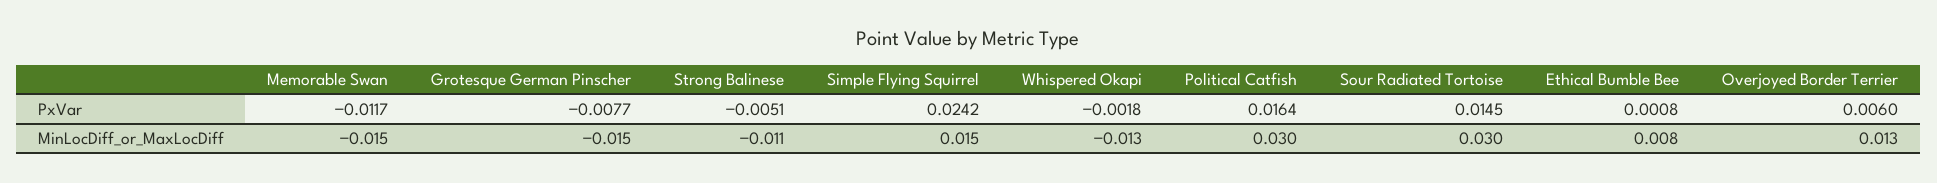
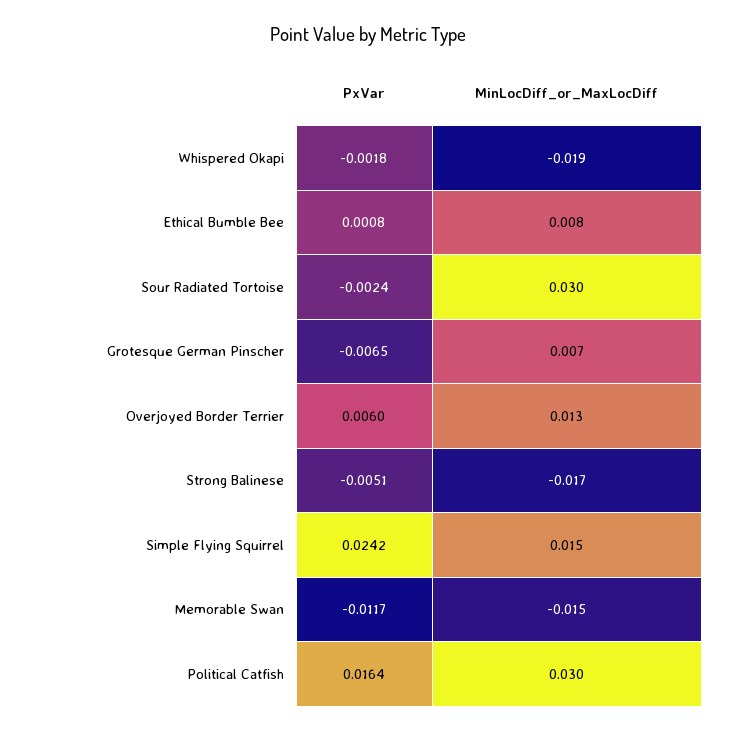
  {
    "Memorable Swan": {
      "PxVar": -0.0117,
      "MinLocDiff_or_MaxLocDiff": -0.015
    },
    "Grotesque German Pinscher": {
-     "PxVar": -0.0077,
+     "PxVar": -0.0065,
-     "MinLocDiff_or_MaxLocDiff": -0.015
+     "MinLocDiff_or_MaxLocDiff": 0.007
    },
    "Strong Balinese": {
      "PxVar": -0.0051,
-     "MinLocDiff_or_MaxLocDiff": -0.011
+     "MinLocDiff_or_MaxLocDiff": -0.017
    },
    "Simple Flying Squirrel": {
      "PxVar": 0.0242,
      "MinLocDiff_or_MaxLocDiff": 0.015
    },
    "Whispered Okapi": {
      "PxVar": -0.0018,
-     "MinLocDiff_or_MaxLocDiff": -0.013
+     "MinLocDiff_or_MaxLocDiff": -0.019
    },
    "Political Catfish": {
      "PxVar": 0.0164,
      "MinLocDiff_or_MaxLocDiff": 0.03
    },
    "Sour Radiated Tortoise": {
-     "PxVar": 0.0145,
+     "PxVar": -0.0024,
      "MinLocDiff_or_MaxLocDiff": 0.03
    },
    "Ethical Bumble Bee": {
      "PxVar": 0.0008,
      "MinLocDiff_or_MaxLocDiff": 0.008
    },
    "Overjoyed Border Terrier": {
      "PxVar": 0.006,
      "MinLocDiff_or_MaxLocDiff": 0.013
    }
  }

